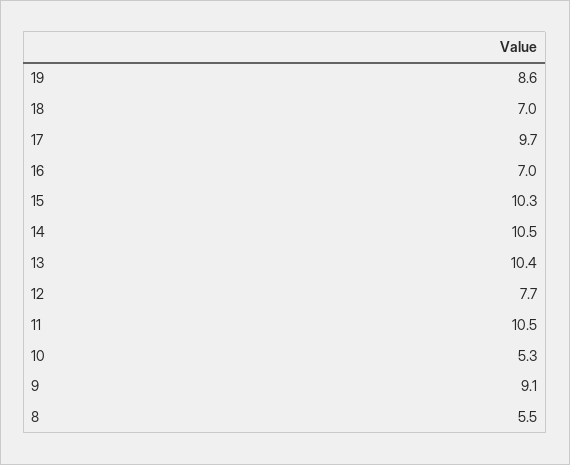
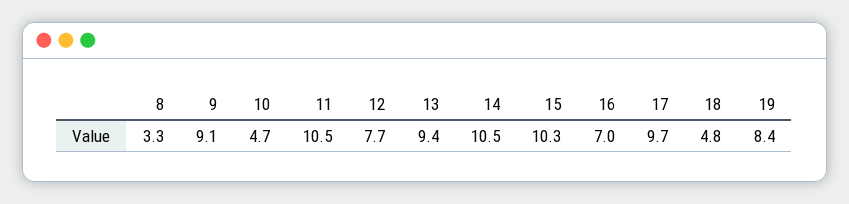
  {
-   "19": 8.6,
+   "19": 8.4,
-   "18": 7,
+   "18": 4.8,
    "17": 9.7,
    "16": 7,
    "15": 10.3,
    "14": 10.5,
-   "13": 10.4,
+   "13": 9.4,
    "12": 7.7,
    "11": 10.5,
-   "10": 5.3,
+   "10": 4.7,
    "9": 9.1,
-   "8": 5.5
+   "8": 3.3
  }

